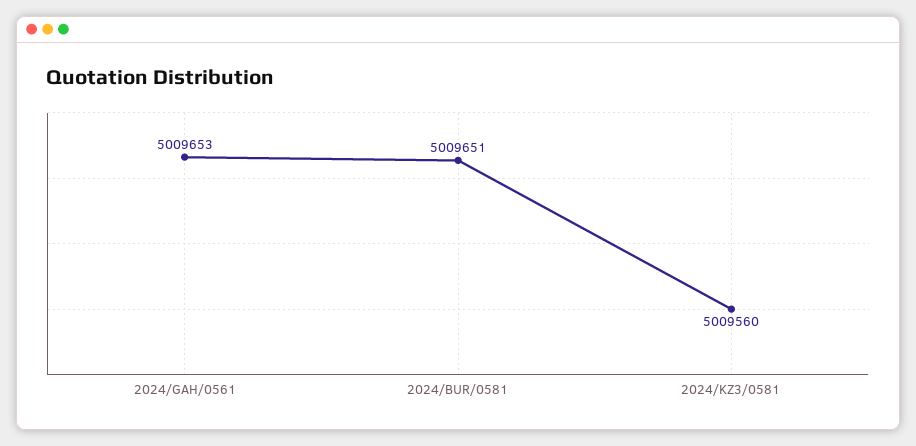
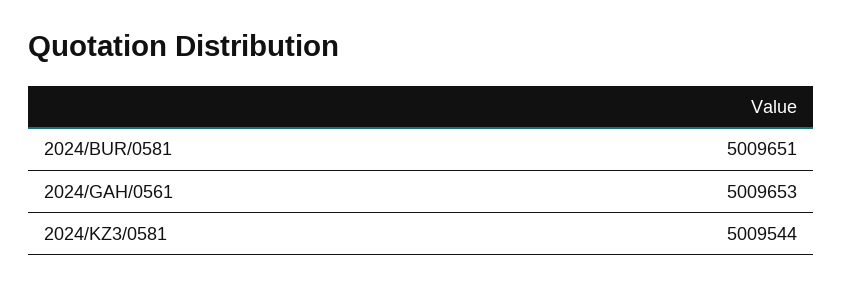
  {
    "2024/GAH/0561": 5009653,
    "2024/BUR/0581": 5009651,
-   "2024/KZ3/0581": 5009560
+   "2024/KZ3/0581": 5009544
  }

